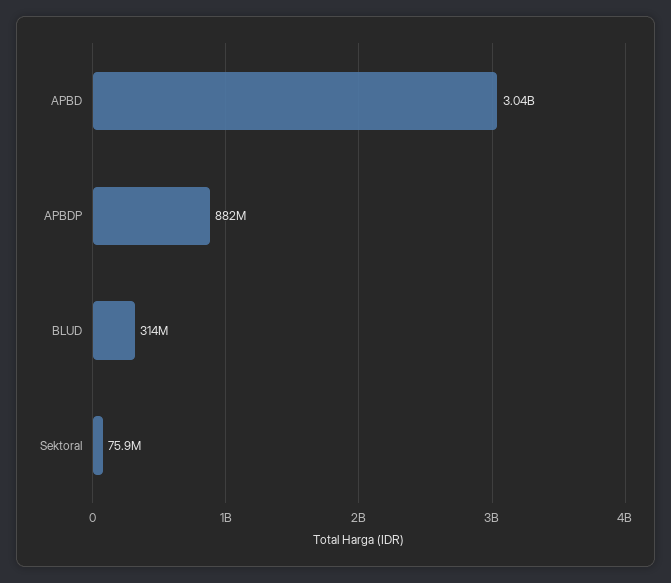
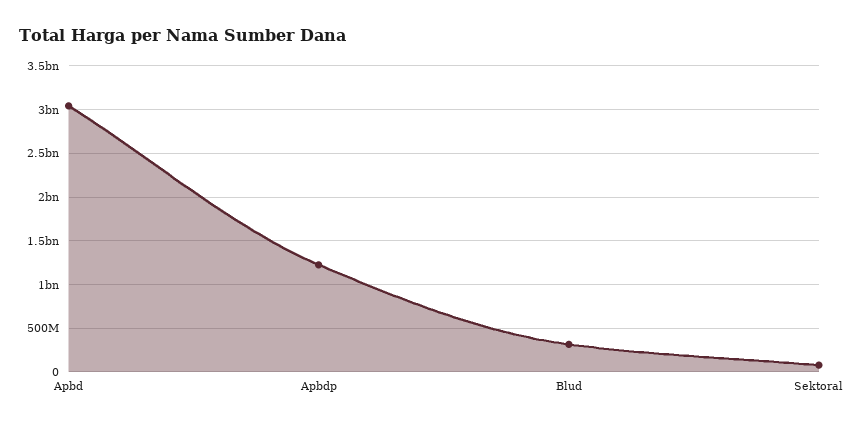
  {
    "APBD": 3040000000,
-   "APBDP": 882000000,
+   "APBDP": 1200000000,
    "BLUD": 314000000,
    "Sektoral": 75900000
  }

